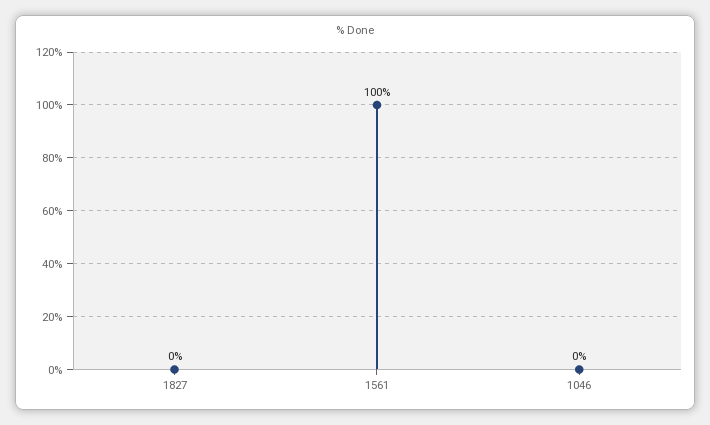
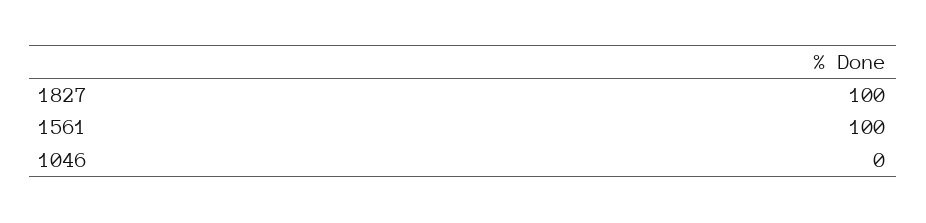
  {
-   "1827": 0,
+   "1827": 100,
    "1561": 100,
    "1046": 0
  }

